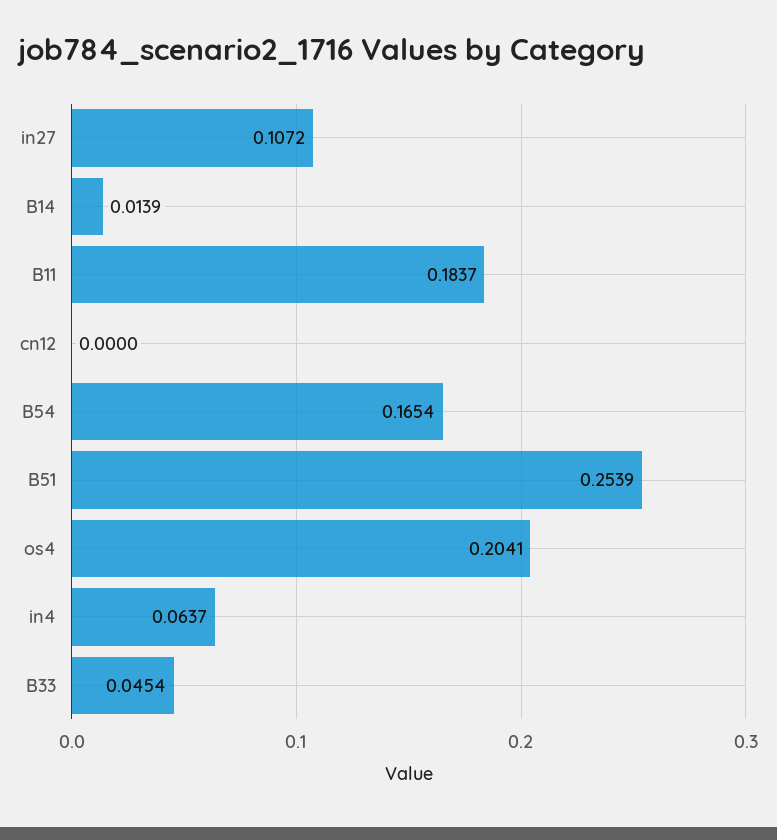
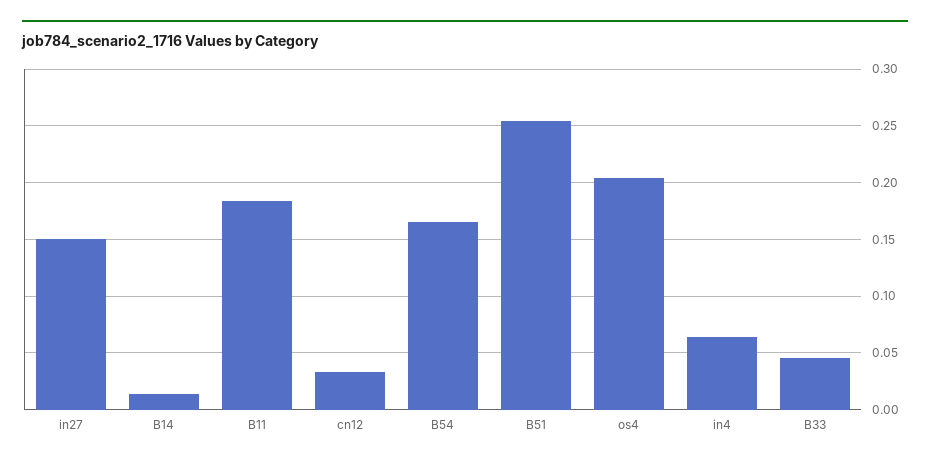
  {
-   "in27": 0.1072,
+   "in27": 0.15,
    "B14": 0.0139,
    "B11": 0.1837,
-   "cn12": 0,
+   "cn12": 0.03,
    "B54": 0.1654,
    "B51": 0.2539,
    "os4": 0.2041,
    "in4": 0.0637,
    "B33": 0.0454
  }

